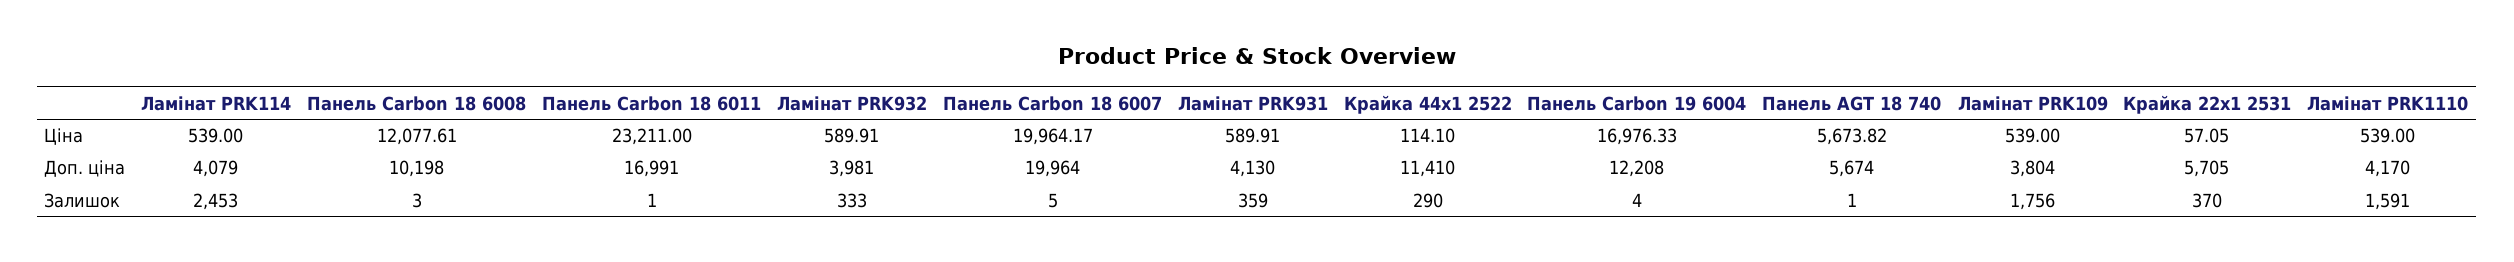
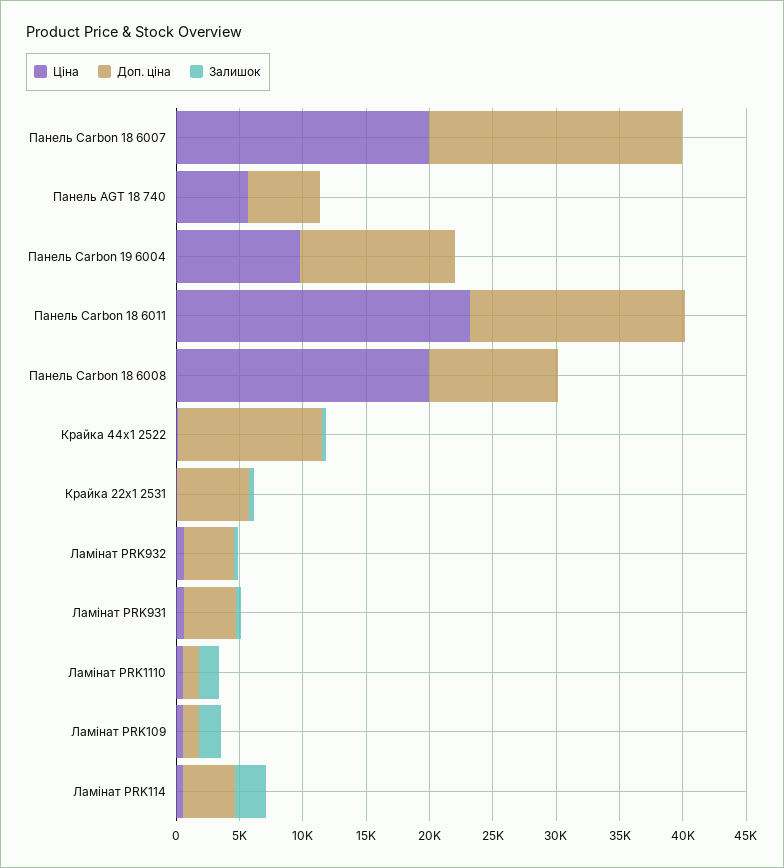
  {
    "Ціна": {
      "Ламінат PRK114": 539,
-     "Панель Carbon 18 6008": 12077.61,
+     "Панель Carbon 18 6008": 20000,
      "Панель Carbon 18 6011": 23211,
      "Ламінат PRK932": 589.91,
      "Панель Carbon 18 6007": 19964.17,
      "Ламінат PRK931": 589.91,
      "Крайка 44x1 2522": 114.1,
-     "Панель Carbon 19 6004": 16976.33,
+     "Панель Carbon 19 6004": 10000,
      "Панель AGT 18 740": 5673.82,
      "Ламінат PRK109": 539,
      "Крайка 22x1 2531": 57.05,
      "Ламінат PRK1110": 539
    },
    "Доп. ціна": {
      "Ламінат PRK114": 4079,
      "Панель Carbon 18 6008": 10198,
      "Панель Carbon 18 6011": 16991,
      "Ламінат PRK932": 3981,
      "Панель Carbon 18 6007": 19964,
      "Ламінат PRK931": 4130,
      "Крайка 44x1 2522": 11410,
      "Панель Carbon 19 6004": 12208,
      "Панель AGT 18 740": 5674,
-     "Ламінат PRK109": 3804,
+     "Ламінат PRK109": 1000,
      "Крайка 22x1 2531": 5705,
-     "Ламінат PRK1110": 4170
+     "Ламінат PRK1110": 1000
    },
    "Залишок": {
      "Ламінат PRK114": 2453,
      "Панель Carbon 18 6008": 3,
      "Панель Carbon 18 6011": 1,
      "Ламінат PRK932": 333,
      "Панель Carbon 18 6007": 5,
      "Ламінат PRK931": 359,
      "Крайка 44x1 2522": 290,
      "Панель Carbon 19 6004": 4,
      "Панель AGT 18 740": 1,
      "Ламінат PRK109": 1756,
      "Крайка 22x1 2531": 370,
      "Ламінат PRK1110": 1591
    }
  }

